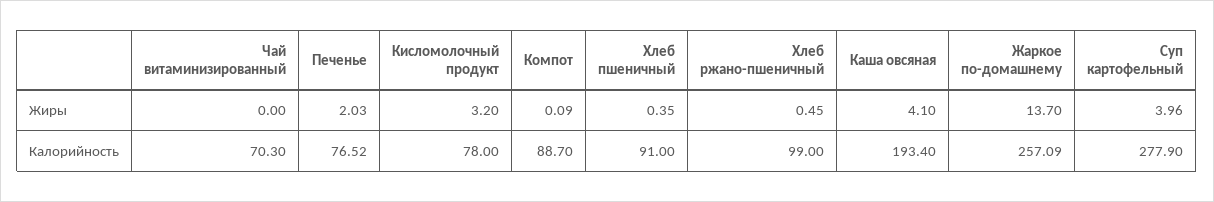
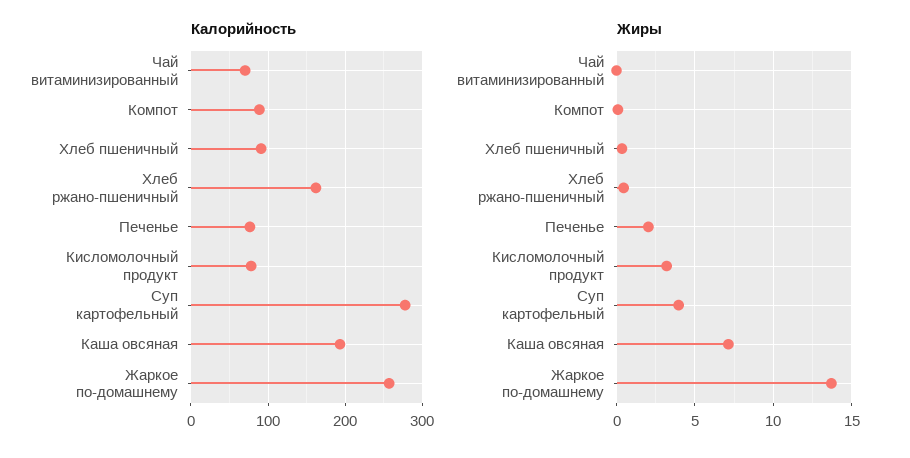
  {
    "Жиры": {
      "Чай витаминизированный": 0,
      "Печенье": 2.03,
      "Кисломолочный продукт": 3.2,
      "Компот": 0.09,
      "Хлеб пшеничный": 0.35,
      "Хлеб ржано-пшеничный": 0.45,
-     "Каша овсяная": 4.1,
+     "Каша овсяная": 7,
      "Жаркое по-домашнему": 13.7,
      "Суп картофельный": 3.96
    },
    "Калорийность": {
      "Чай витаминизированный": 70.3,
      "Печенье": 76.52,
      "Кисломолочный продукт": 78,
      "Компот": 88.7,
      "Хлеб пшеничный": 91,
-     "Хлеб ржано-пшеничный": 99,
+     "Хлеб ржано-пшеничный": 160,
      "Каша овсяная": 193.4,
      "Жаркое по-домашнему": 257.09,
      "Суп картофельный": 277.9
    }
  }

